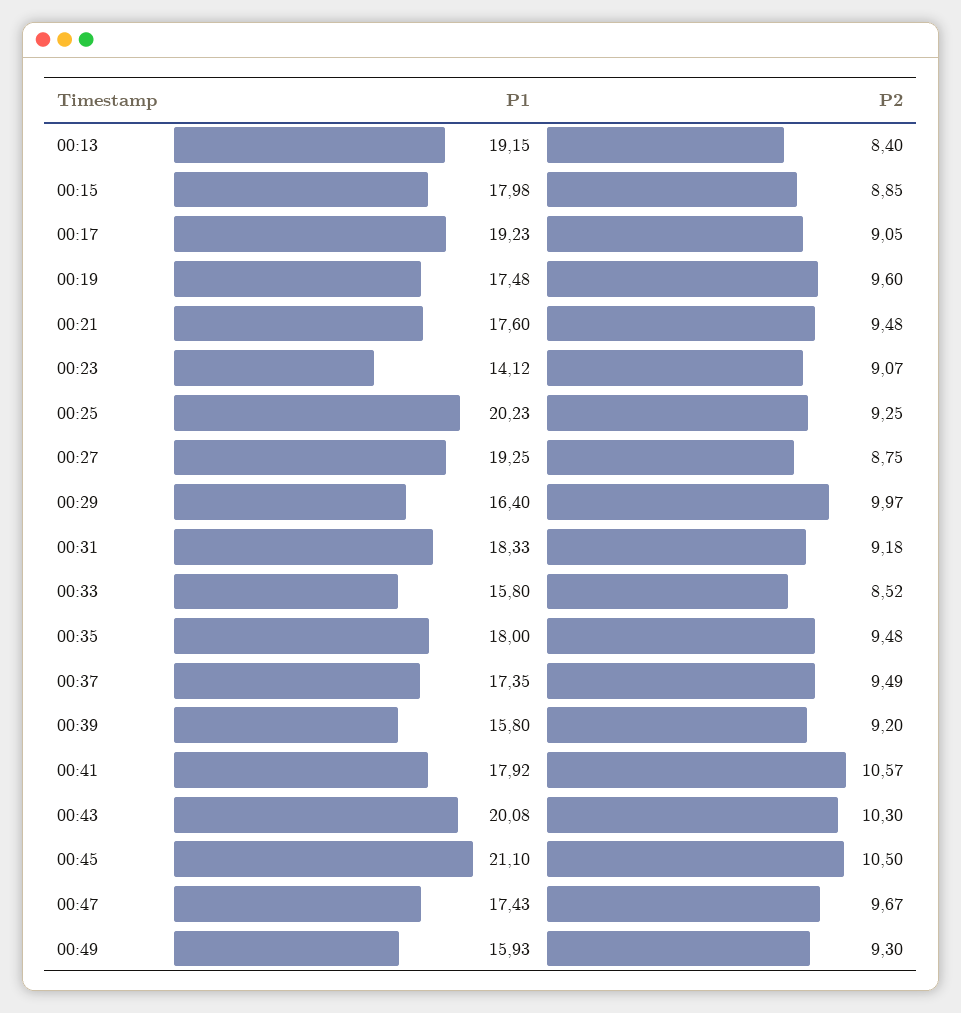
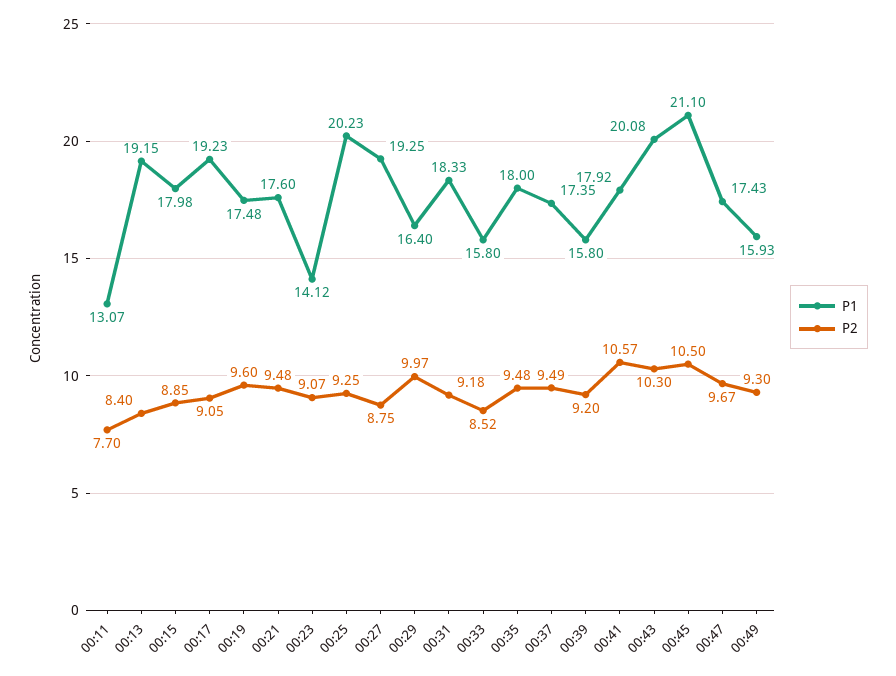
  {
    "P1": {
      "00:13": 19.15,
      "00:15": 17.98,
      "00:17": 19.23,
      "00:19": 17.48,
      "00:21": 17.6,
      "00:23": 14.12,
      "00:25": 20.23,
      "00:27": 19.25,
      "00:29": 16.4,
      "00:31": 18.33,
      "00:33": 15.8,
      "00:35": 18,
      "00:37": 17.35,
      "00:39": 15.8,
      "00:41": 17.92,
      "00:43": 20.08,
      "00:45": 21.1,
      "00:47": 17.43,
-     "00:49": 15.93
+     "00:49": 15.93,
+     "00:11": 13.07
    },
    "P2": {
      "00:13": 8.4,
      "00:15": 8.85,
      "00:17": 9.05,
      "00:19": 9.6,
      "00:21": 9.48,
      "00:23": 9.07,
      "00:25": 9.25,
      "00:27": 8.75,
      "00:29": 9.97,
      "00:31": 9.18,
      "00:33": 8.52,
      "00:35": 9.48,
      "00:37": 9.49,
      "00:39": 9.2,
      "00:41": 10.57,
      "00:43": 10.3,
      "00:45": 10.5,
      "00:47": 9.67,
-     "00:49": 9.3
+     "00:49": 9.3,
+     "00:11": 7.7
    }
  }

